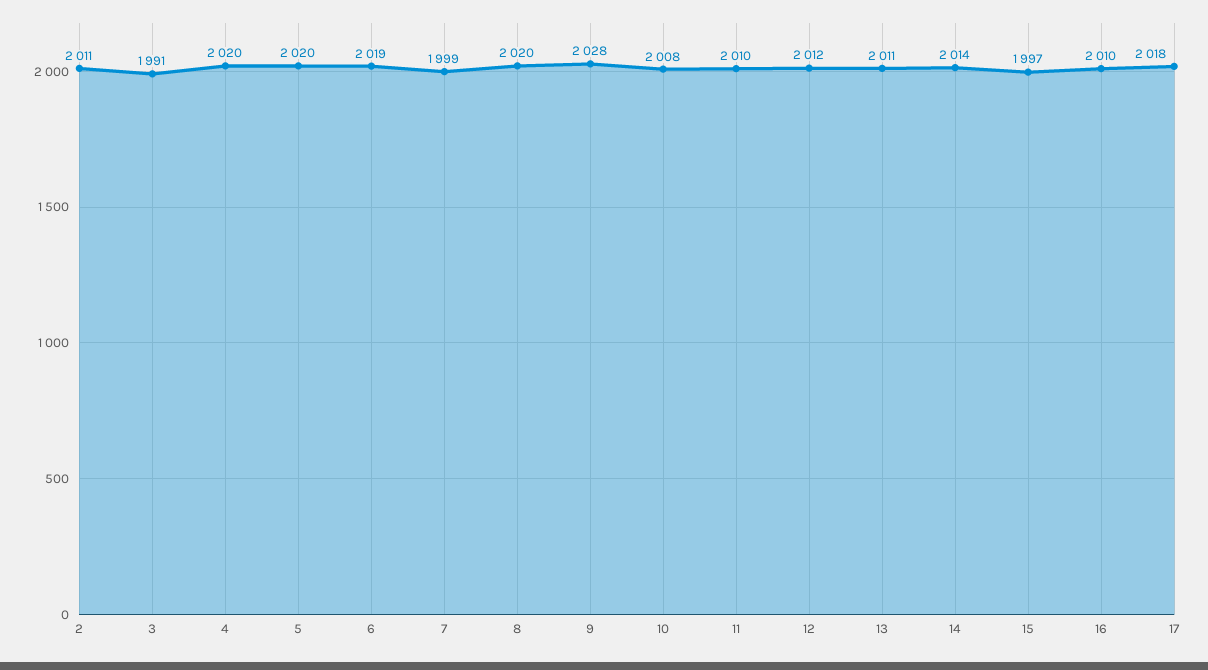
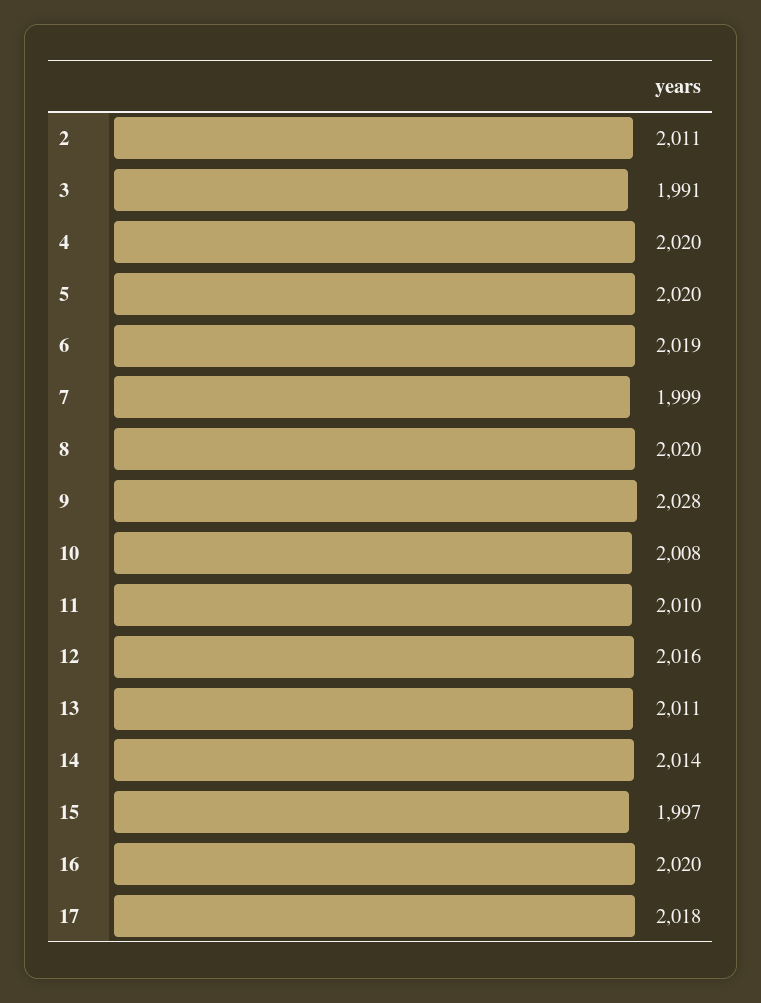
  {
    "2": 2011,
    "3": 1991,
    "4": 2020,
    "5": 2020,
    "6": 2019,
    "7": 1999,
    "8": 2020,
    "9": 2028,
    "10": 2008,
    "11": 2010,
-   "12": 2012,
+   "12": 2016,
    "13": 2011,
    "14": 2014,
    "15": 1997,
-   "16": 2010,
+   "16": 2020,
    "17": 2018
  }

